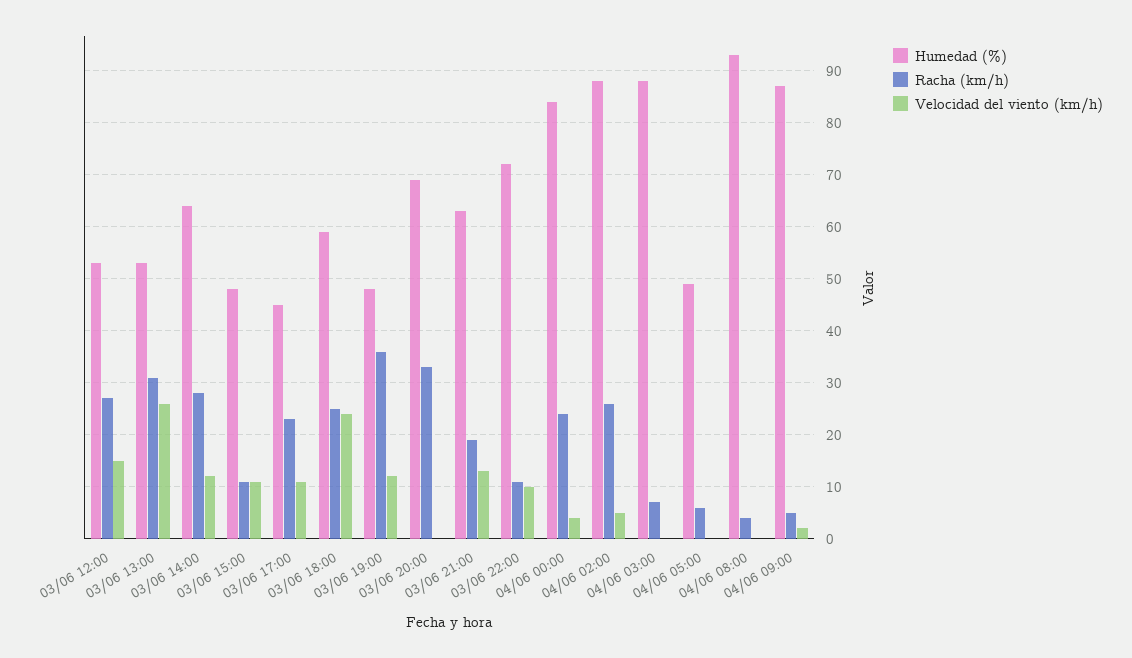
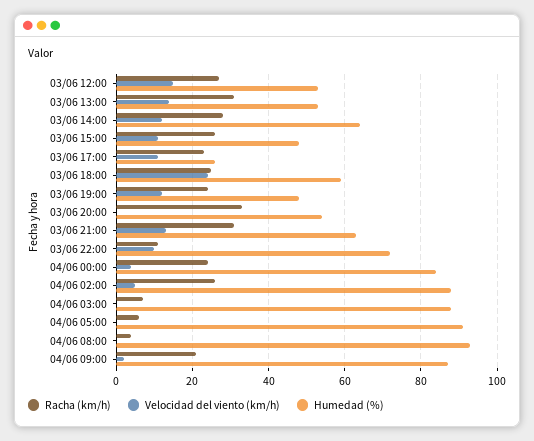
  {
    "Humedad (%)": {
      "03/06 12:00": 55,
      "03/06 13:00": 55,
      "03/06 14:00": 65,
      "03/06 15:00": 50,
-     "03/06 17:00": 45,
+     "03/06 17:00": 25,
      "03/06 18:00": 60,
      "03/06 19:00": 50,
-     "03/06 20:00": 70,
+     "03/06 20:00": 55,
      "03/06 21:00": 65,
      "03/06 22:00": 70,
      "04/06 00:00": 85,
      "04/06 02:00": 90,
      "04/06 03:00": 90,
-     "04/06 05:00": 50,
+     "04/06 05:00": 90,
      "04/06 08:00": 95,
      "04/06 09:00": 85
    },
    "Racha (km/h)": {
      "03/06 12:00": 25,
      "03/06 13:00": 30,
      "03/06 14:00": 30,
-     "03/06 15:00": 10,
+     "03/06 15:00": 25,
      "03/06 17:00": 25,
      "03/06 18:00": 25,
-     "03/06 19:00": 35,
+     "03/06 19:00": 25,
      "03/06 20:00": 35,
-     "03/06 21:00": 20,
+     "03/06 21:00": 30,
      "03/06 22:00": 10,
      "04/06 00:00": 25,
      "04/06 02:00": 25,
      "04/06 03:00": 5,
      "04/06 05:00": 5,
      "04/06 08:00": 5,
-     "04/06 09:00": 5
+     "04/06 09:00": 20
    },
    "Velocidad del viento (km/h)": {
      "03/06 12:00": 15,
-     "03/06 13:00": 25,
+     "03/06 13:00": 15,
      "03/06 14:00": 10,
      "03/06 15:00": 10,
      "03/06 17:00": 10,
      "03/06 18:00": 25,
      "03/06 19:00": 10,
      "03/06 20:00": 0,
      "03/06 21:00": 15,
      "03/06 22:00": 10,
      "04/06 00:00": 5,
      "04/06 02:00": 5,
      "04/06 03:00": 0,
      "04/06 05:00": 0,
      "04/06 08:00": 0,
      "04/06 09:00": 0
    }
  }

